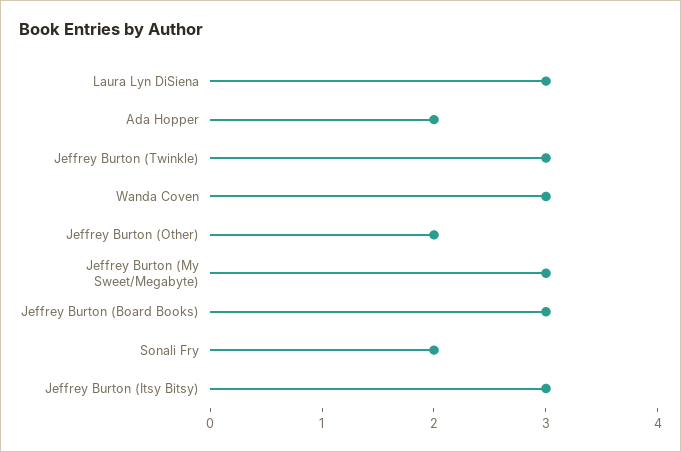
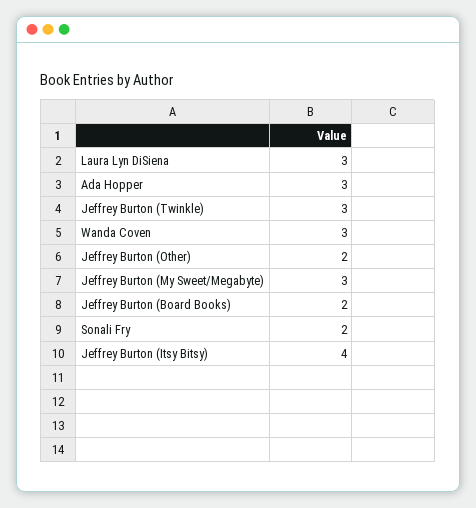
  {
    "Laura Lyn DiSiena": 3,
-   "Ada Hopper": 2,
+   "Ada Hopper": 3,
    "Jeffrey Burton (Twinkle)": 3,
    "Wanda Coven": 3,
    "Jeffrey Burton (Other)": 2,
    "Jeffrey Burton (My Sweet/Megabyte)": 3,
-   "Jeffrey Burton (Board Books)": 3,
+   "Jeffrey Burton (Board Books)": 2,
    "Sonali Fry": 2,
-   "Jeffrey Burton (Itsy Bitsy)": 3
+   "Jeffrey Burton (Itsy Bitsy)": 4
  }

